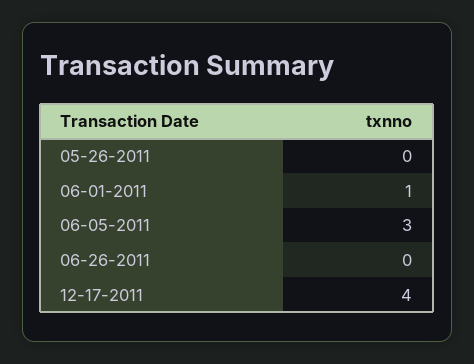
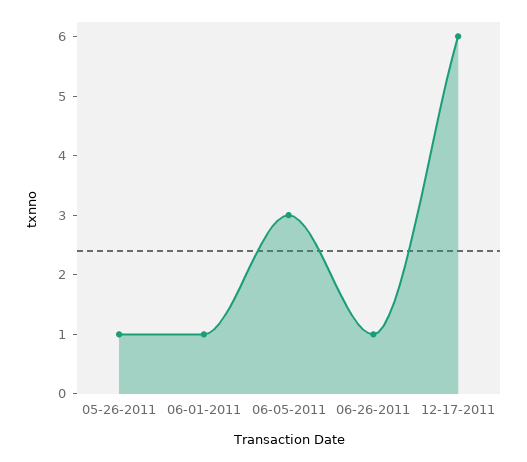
  {
-   "05-26-2011": 0,
+   "05-26-2011": 1,
    "06-01-2011": 1,
    "06-05-2011": 3,
-   "06-26-2011": 0,
+   "06-26-2011": 1,
-   "12-17-2011": 4
+   "12-17-2011": 6
  }

